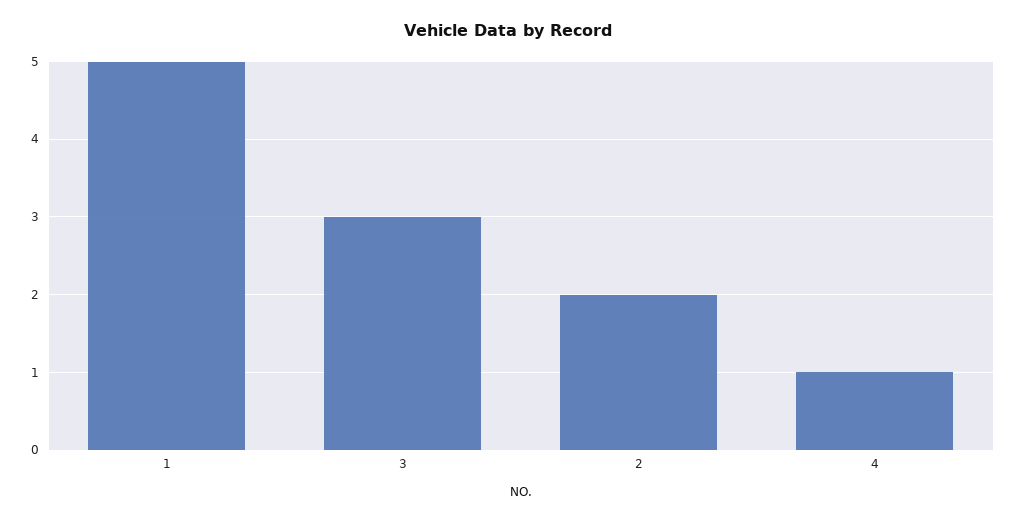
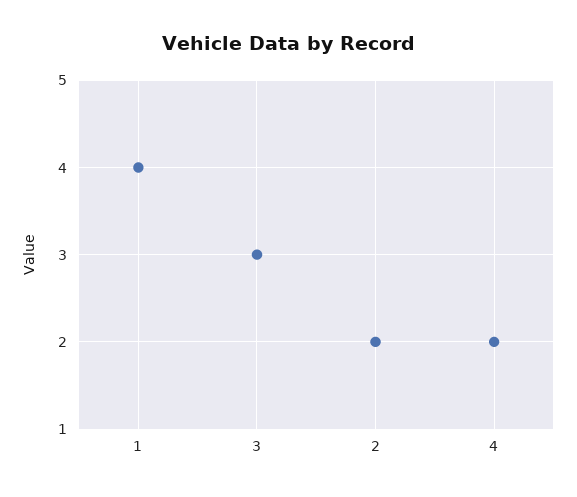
  {
-   "1": 5,
+   "1": 4,
    "3": 3,
    "2": 2,
-   "4": 1
+   "4": 2
  }

